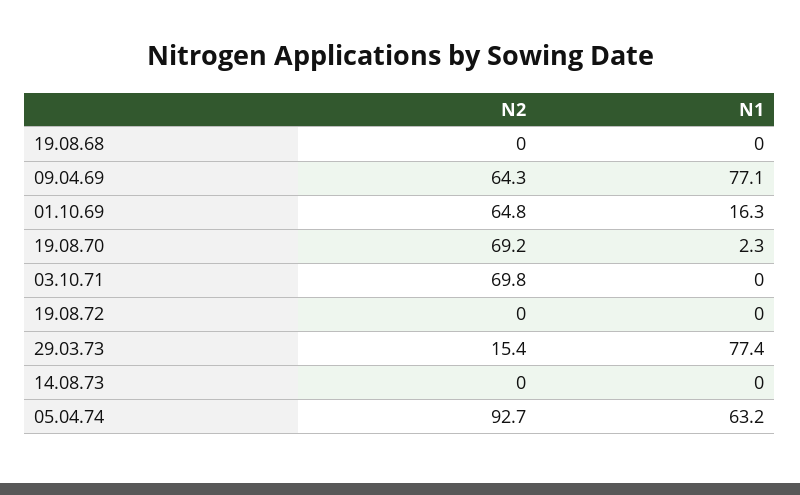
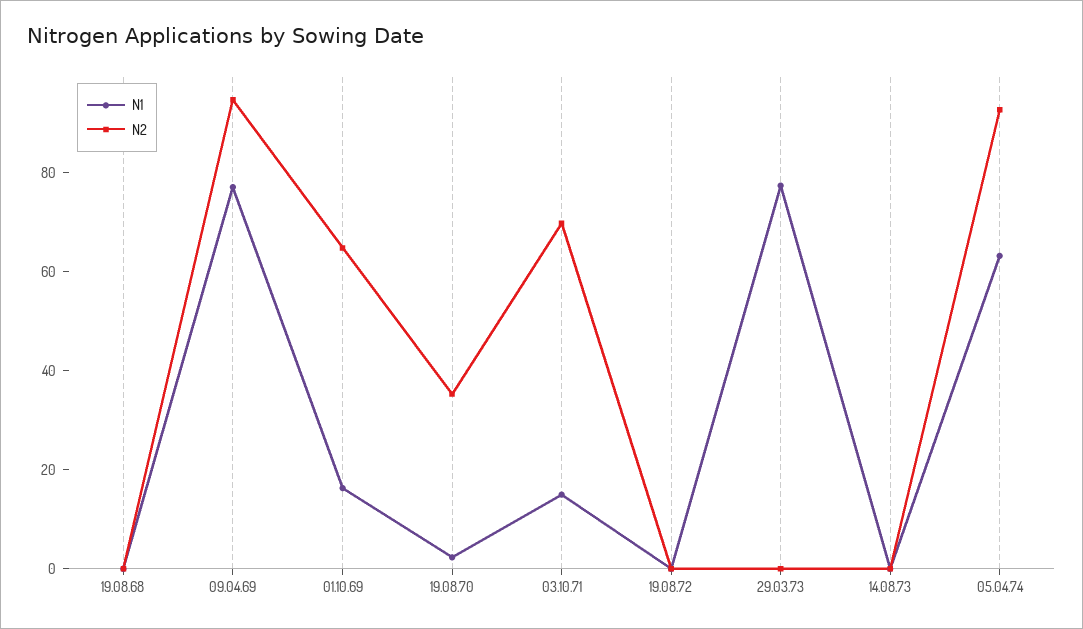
  {
    "N2": {
      "19.08.68": 0,
-     "09.04.69": 64.3,
+     "09.04.69": 95,
      "01.10.69": 64.8,
-     "19.08.70": 69.2,
+     "19.08.70": 35,
      "03.10.71": 69.8,
      "19.08.72": 0,
-     "29.03.73": 15.4,
+     "29.03.73": 0,
      "14.08.73": 0,
      "05.04.74": 92.7
    },
    "N1": {
      "19.08.68": 0,
      "09.04.69": 77.1,
      "01.10.69": 16.3,
      "19.08.70": 2.3,
-     "03.10.71": 0,
+     "03.10.71": 15,
      "19.08.72": 0,
      "29.03.73": 77.4,
      "14.08.73": 0,
      "05.04.74": 63.2
    }
  }

